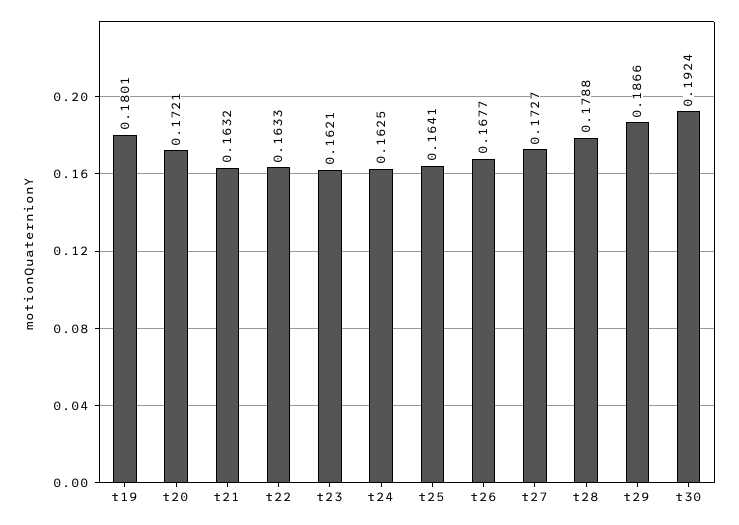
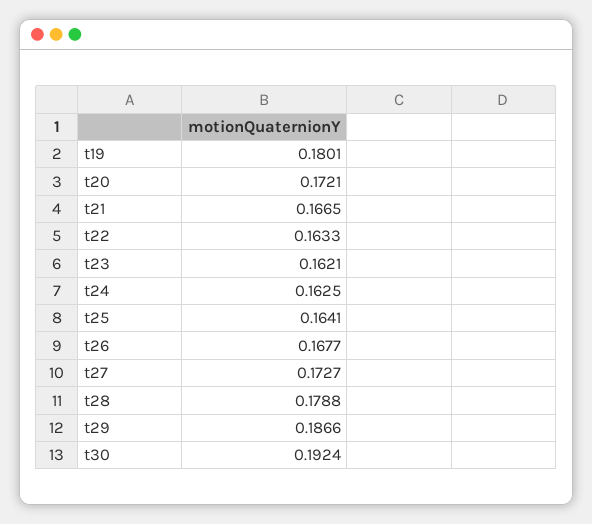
  {
    "t19": 0.1801,
    "t20": 0.1721,
-   "t21": 0.1632,
+   "t21": 0.1665,
    "t22": 0.1633,
    "t23": 0.1621,
    "t24": 0.1625,
    "t25": 0.1641,
    "t26": 0.1677,
    "t27": 0.1727,
    "t28": 0.1788,
    "t29": 0.1866,
    "t30": 0.1924
  }

